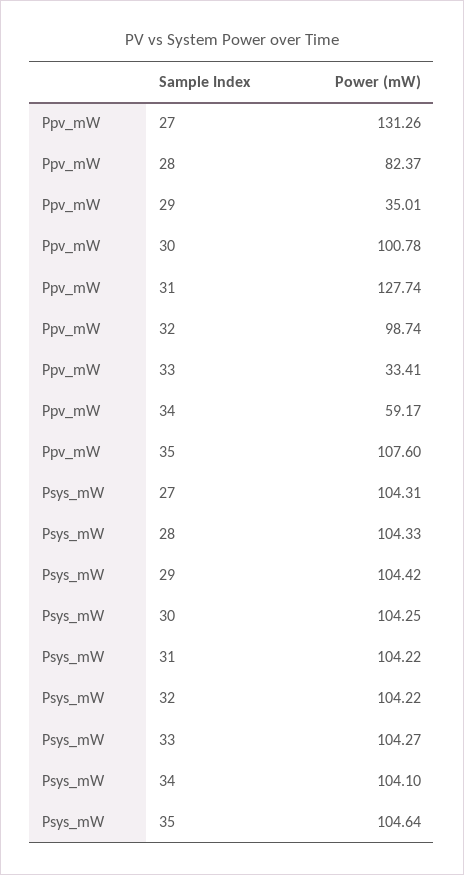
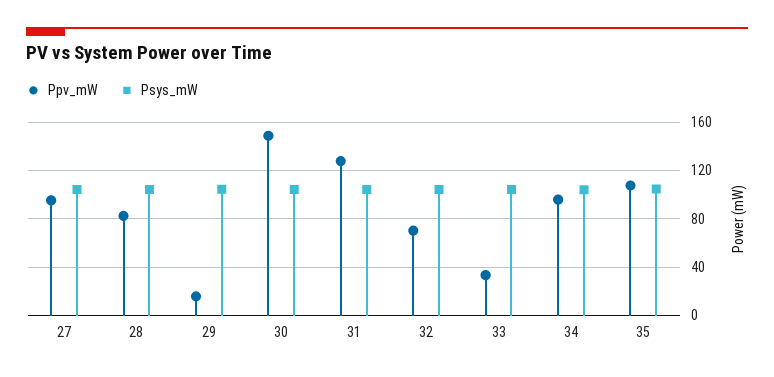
  {
    "Ppv_mW": {
-     "27": 131.26,
+     "27": 95,
      "28": 82.37,
-     "29": 35.01,
+     "29": 15,
-     "30": 100.78,
+     "30": 150,
      "31": 127.74,
-     "32": 98.74,
+     "32": 70,
      "33": 33.41,
-     "34": 59.17,
+     "34": 95,
      "35": 107.6
    },
    "Psys_mW": {
      "27": 104.31,
      "28": 104.33,
      "29": 104.42,
      "30": 104.25,
      "31": 104.22,
      "32": 104.22,
      "33": 104.27,
      "34": 104.1,
      "35": 104.64
    }
  }

